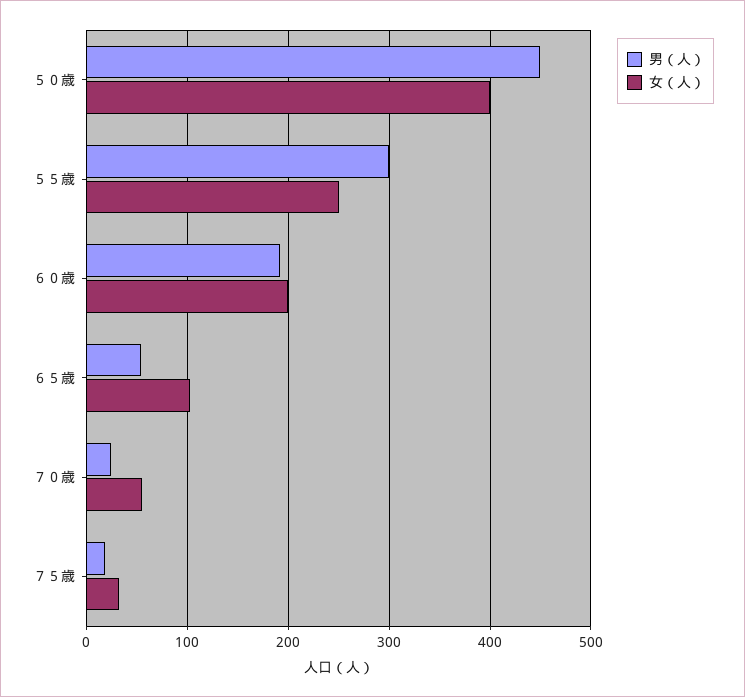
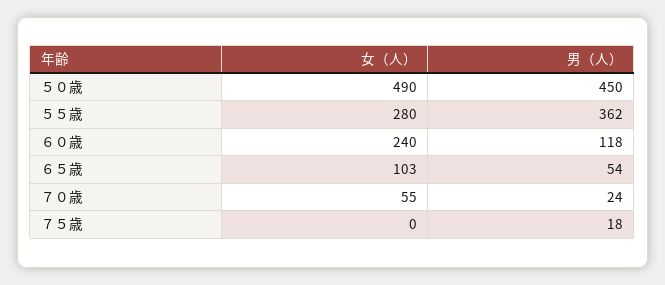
  {
    "男（人）": {
      "５０歳": 450,
-     "５５歳": 300,
+     "５５歳": 362,
-     "６０歳": 190,
+     "６０歳": 118,
      "６５歳": 54,
      "７０歳": 24,
      "７５歳": 18
    },
    "女（人）": {
-     "５０歳": 400,
+     "５０歳": 490,
-     "５５歳": 250,
+     "５５歳": 280,
-     "６０歳": 200,
+     "６０歳": 240,
      "６５歳": 103,
      "７０歳": 55,
-     "７５歳": 30
+     "７５歳": 0
    }
  }

